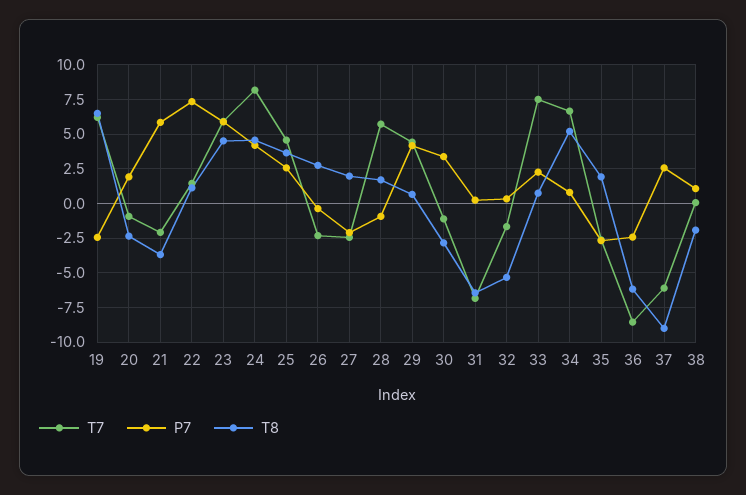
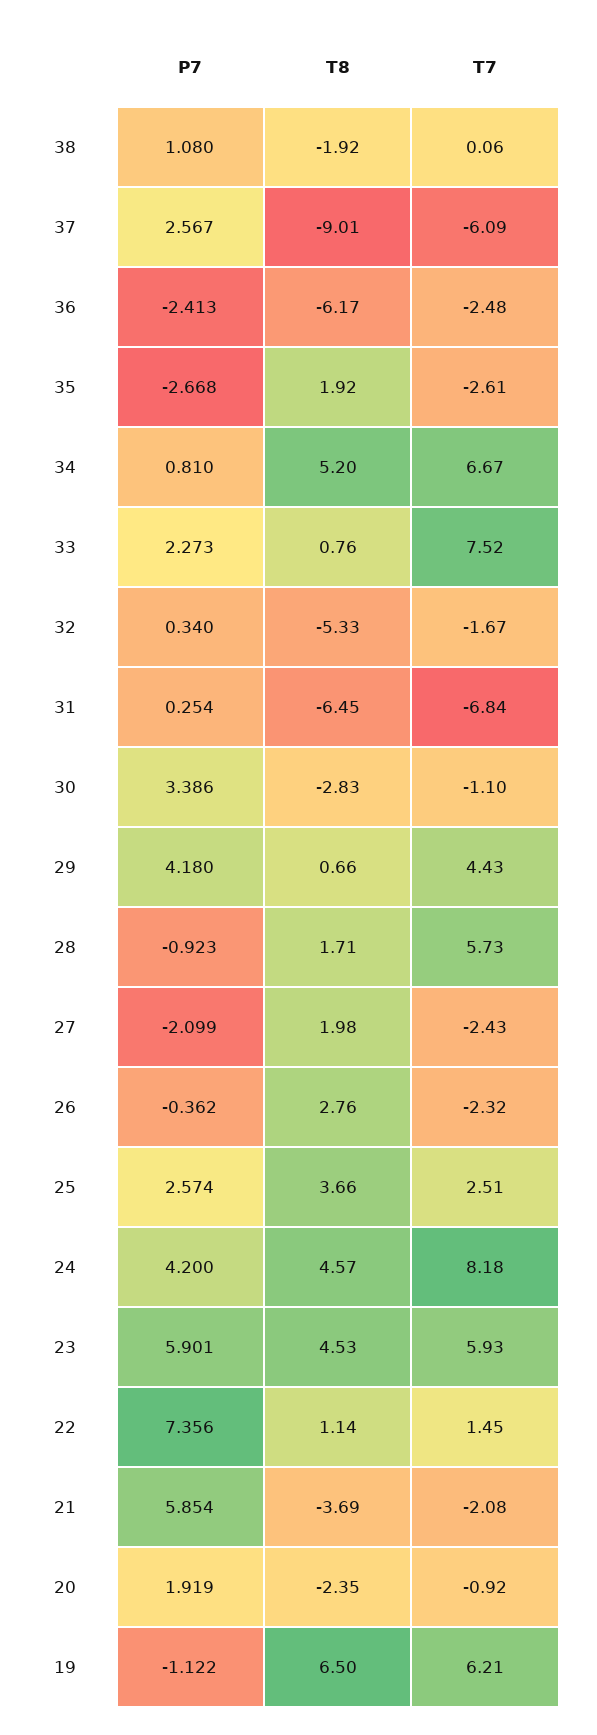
  {
    "T7": {
      "19": 6.21,
      "20": -0.92,
      "21": -2.08,
      "22": 1.45,
      "23": 5.93,
      "24": 8.18,
-     "25": 4.5,
+     "25": 2.51,
      "26": -2.32,
      "27": -2.43,
      "28": 5.73,
      "29": 4.43,
      "30": -1.1,
      "31": -6.84,
      "32": -1.67,
      "33": 7.52,
      "34": 6.67,
      "35": -2.61,
-     "36": -8.5,
+     "36": -2.48,
      "37": -6.09,
      "38": 0.06
    },
    "P7": {
-     "19": -2.5,
+     "19": -1.122,
      "20": 1.919,
      "21": 5.854,
      "22": 7.356,
      "23": 5.901,
      "24": 4.2,
      "25": 2.574,
      "26": -0.362,
      "27": -2.099,
      "28": -0.923,
      "29": 4.18,
      "30": 3.386,
      "31": 0.254,
      "32": 0.34,
      "33": 2.273,
      "34": 0.81,
      "35": -2.668,
      "36": -2.413,
      "37": 2.567,
      "38": 1.08
    },
    "T8": {
      "19": 6.5,
      "20": -2.35,
      "21": -3.69,
      "22": 1.14,
      "23": 4.53,
      "24": 4.57,
      "25": 3.66,
      "26": 2.76,
      "27": 1.98,
      "28": 1.71,
      "29": 0.66,
      "30": -2.83,
      "31": -6.45,
      "32": -5.33,
      "33": 0.76,
      "34": 5.2,
      "35": 1.92,
      "36": -6.17,
      "37": -9.01,
      "38": -1.92
    }
  }

